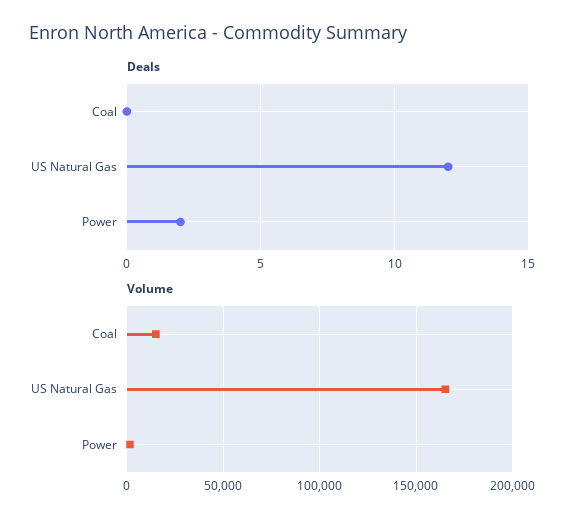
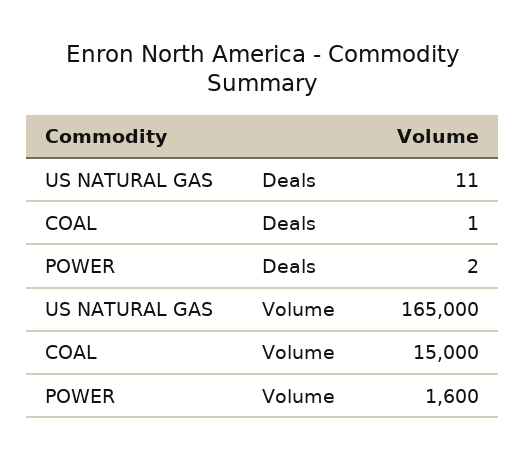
  {
    "Deals": {
-     "Coal": 0,
+     "Coal": 1,
-     "US Natural Gas": 12,
+     "US Natural Gas": 11,
      "Power": 2
    },
    "Volume": {
      "Coal": 15000,
      "US Natural Gas": 165000,
      "Power": 1600
    }
  }

